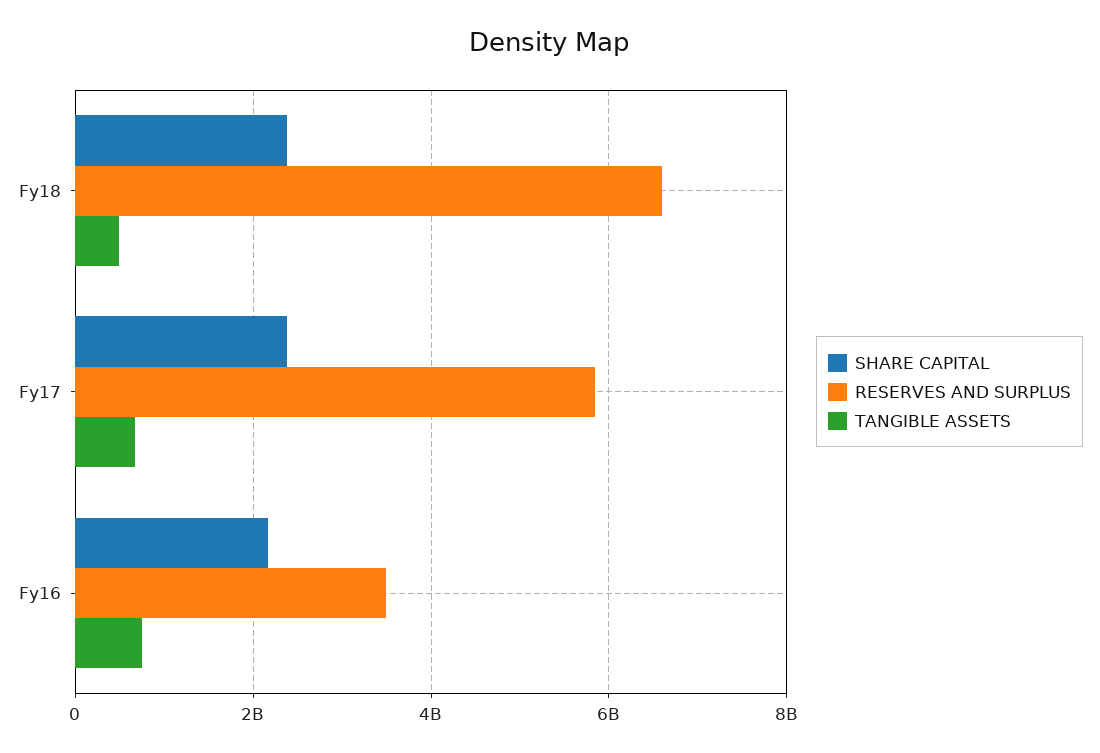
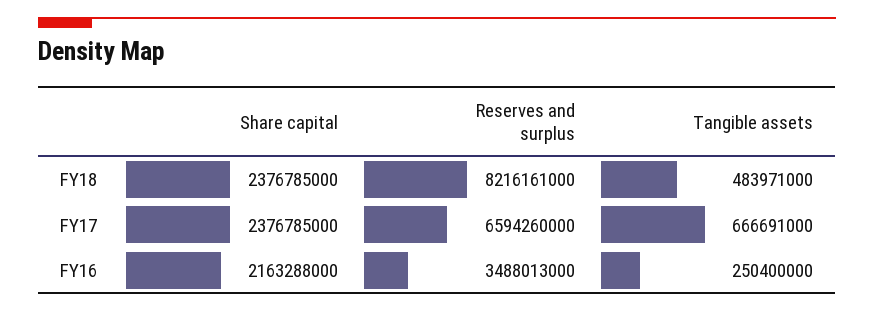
  {
    "SHARE CAPITAL": {
      "Fy18": 2376785000,
      "Fy17": 2376785000,
      "Fy16": 2163288000
    },
    "RESERVES AND SURPLUS": {
-     "Fy18": 6600000000,
+     "Fy18": 8216161000,
-     "Fy17": 5800000000,
+     "Fy17": 6594260000,
      "Fy16": 3488013000
    },
    "TANGIBLE ASSETS": {
      "Fy18": 483971000,
      "Fy17": 666691000,
-     "Fy16": 800000000
+     "Fy16": 250400000
    }
  }

